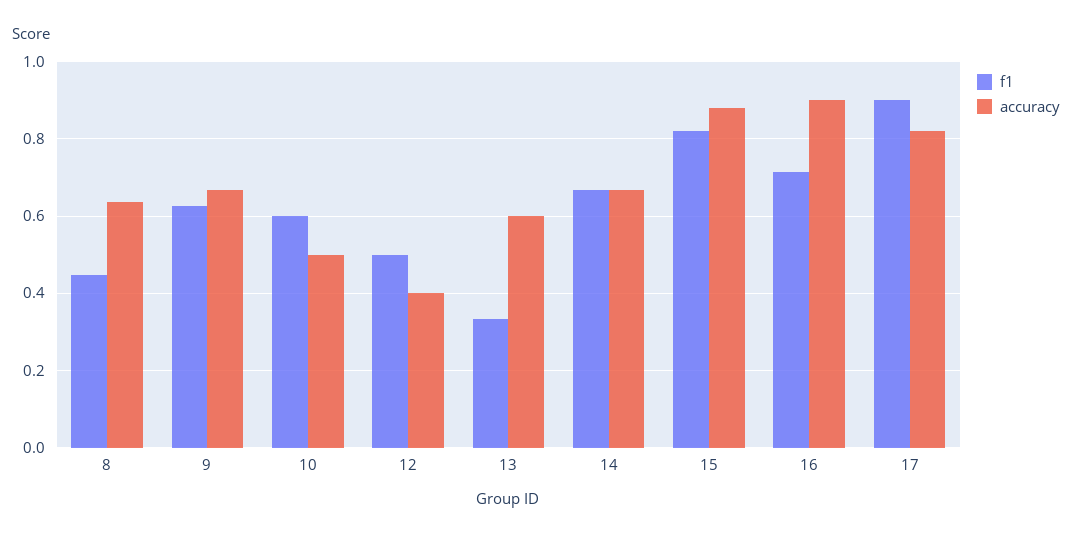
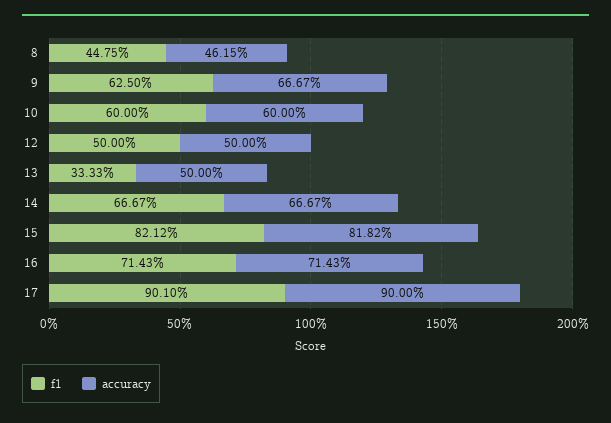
  {
    "f1": {
      "8": 0.4475,
      "9": 0.625,
      "10": 0.6,
      "12": 0.5,
      "13": 0.3333,
      "14": 0.6667,
      "15": 0.8212,
      "16": 0.7143,
      "17": 0.901
    },
    "accuracy": {
-     "8": 0.64,
+     "8": 0.4615,
      "9": 0.6667,
-     "10": 0.5,
+     "10": 0.6,
-     "12": 0.4,
+     "12": 0.5,
-     "13": 0.6,
+     "13": 0.5,
      "14": 0.6667,
-     "15": 0.88,
+     "15": 0.8182,
-     "16": 0.9,
+     "16": 0.7143,
-     "17": 0.82
+     "17": 0.9
    }
  }

